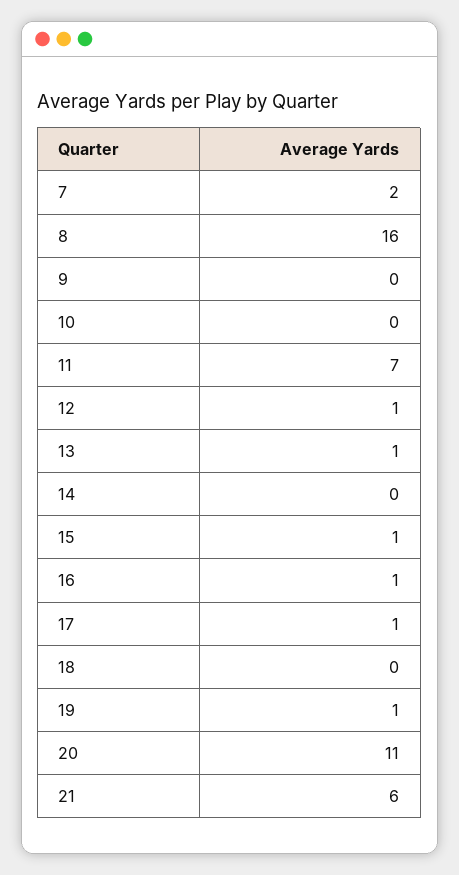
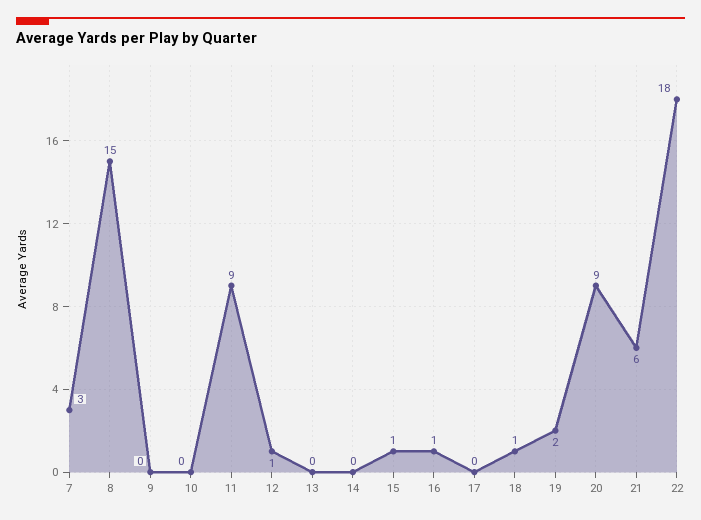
  {
-   "7": 2,
+   "7": 3,
-   "8": 16,
+   "8": 15,
    "9": 0,
    "10": 0,
-   "11": 7,
+   "11": 9,
    "12": 1,
-   "13": 1,
+   "13": 0,
    "14": 0,
    "15": 1,
    "16": 1,
-   "17": 1,
+   "17": 0,
-   "18": 0,
+   "18": 1,
-   "19": 1,
+   "19": 2,
-   "20": 11,
+   "20": 9,
-   "21": 6
+   "21": 6,
+   "22": 18
  }

